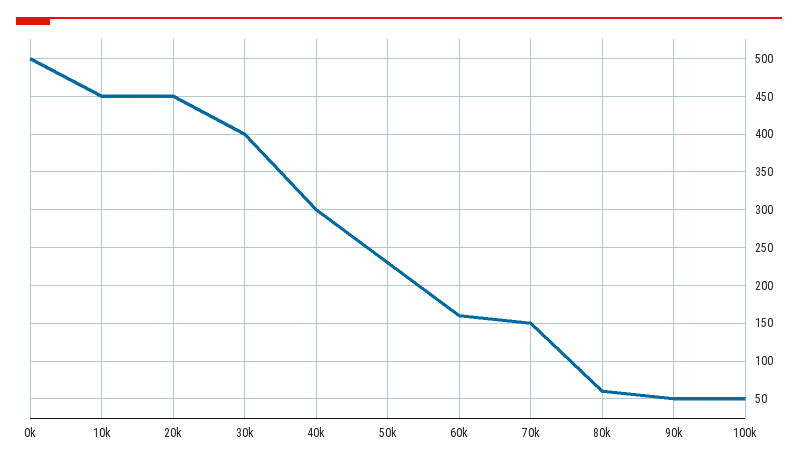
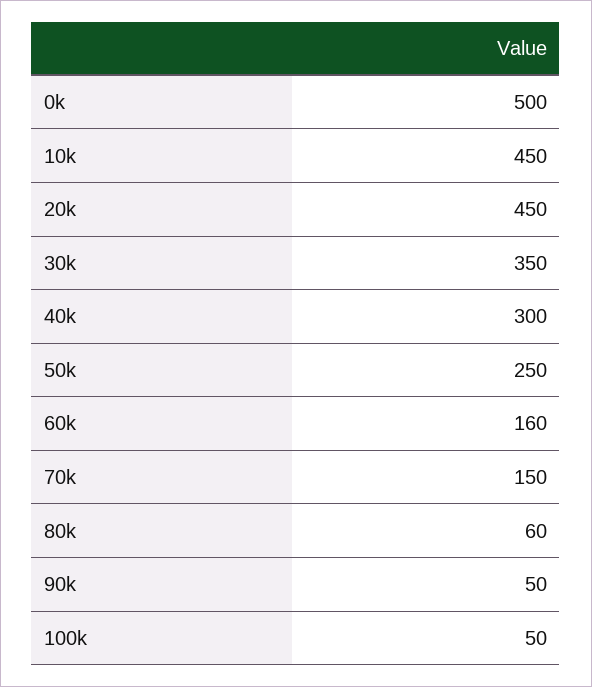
  {
    "0k": 500,
    "10k": 450,
    "20k": 450,
-   "30k": 400,
+   "30k": 350,
    "40k": 300,
-   "50k": 230,
+   "50k": 250,
    "60k": 160,
    "70k": 150,
    "80k": 60,
    "90k": 50,
    "100k": 50
  }

